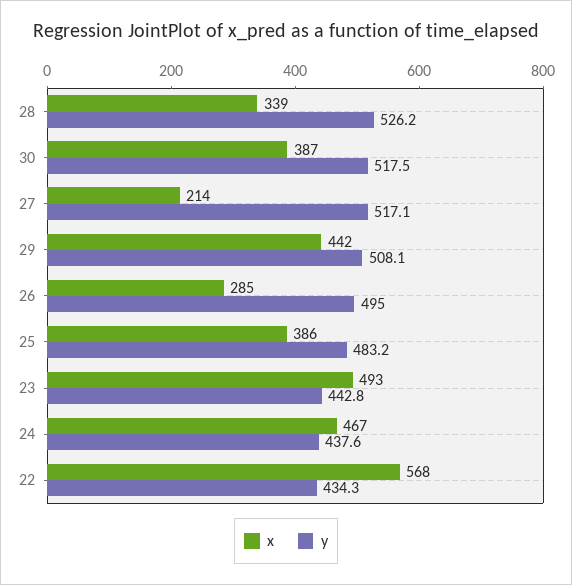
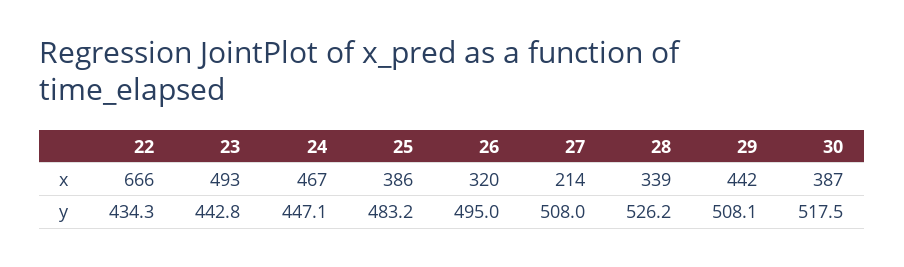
  {
    "x": {
      "28": 339,
      "30": 387,
      "27": 214,
      "29": 442,
-     "26": 285,
+     "26": 320,
      "25": 386,
      "23": 493,
      "24": 467,
-     "22": 568
+     "22": 666
    },
    "y": {
      "28": 526.2,
      "30": 517.5,
-     "27": 517.1,
+     "27": 508,
      "29": 508.1,
      "26": 495,
      "25": 483.2,
      "23": 442.8,
-     "24": 437.6,
+     "24": 447.1,
      "22": 434.3
    }
  }

